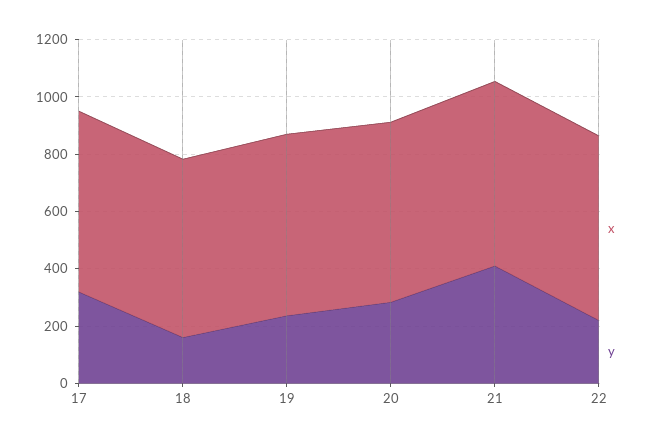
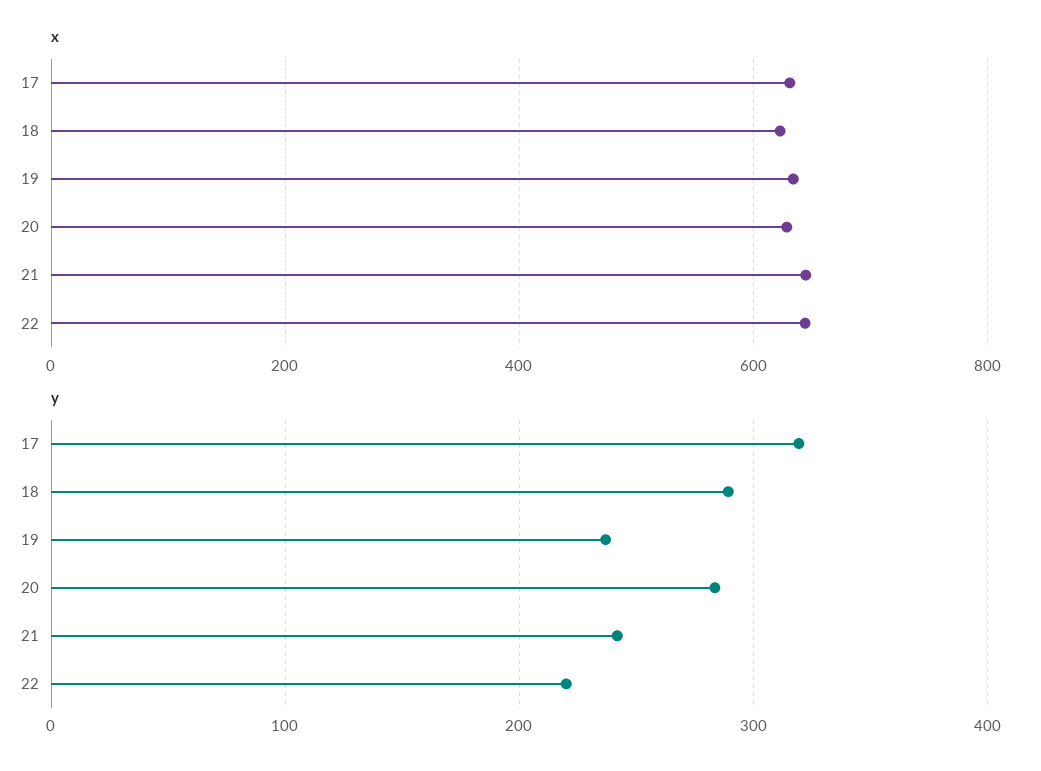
  {
    "x": {
      "17": 640,
      "18": 620,
      "19": 640,
      "20": 620,
      "21": 640,
      "22": 640
    },
    "y": {
      "17": 320,
-     "18": 150,
+     "18": 290,
      "19": 240,
      "20": 280,
-     "21": 400,
+     "21": 240,
      "22": 220
    }
  }

